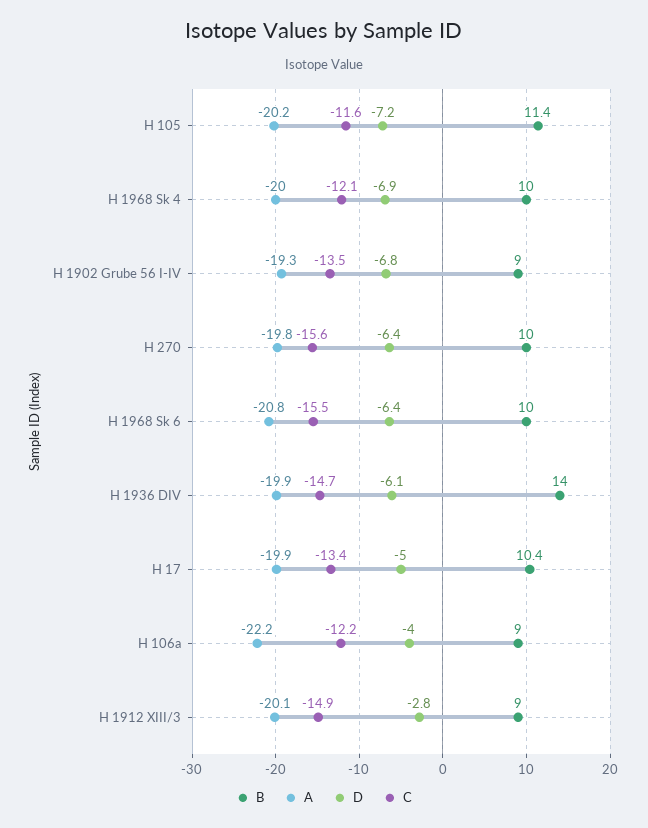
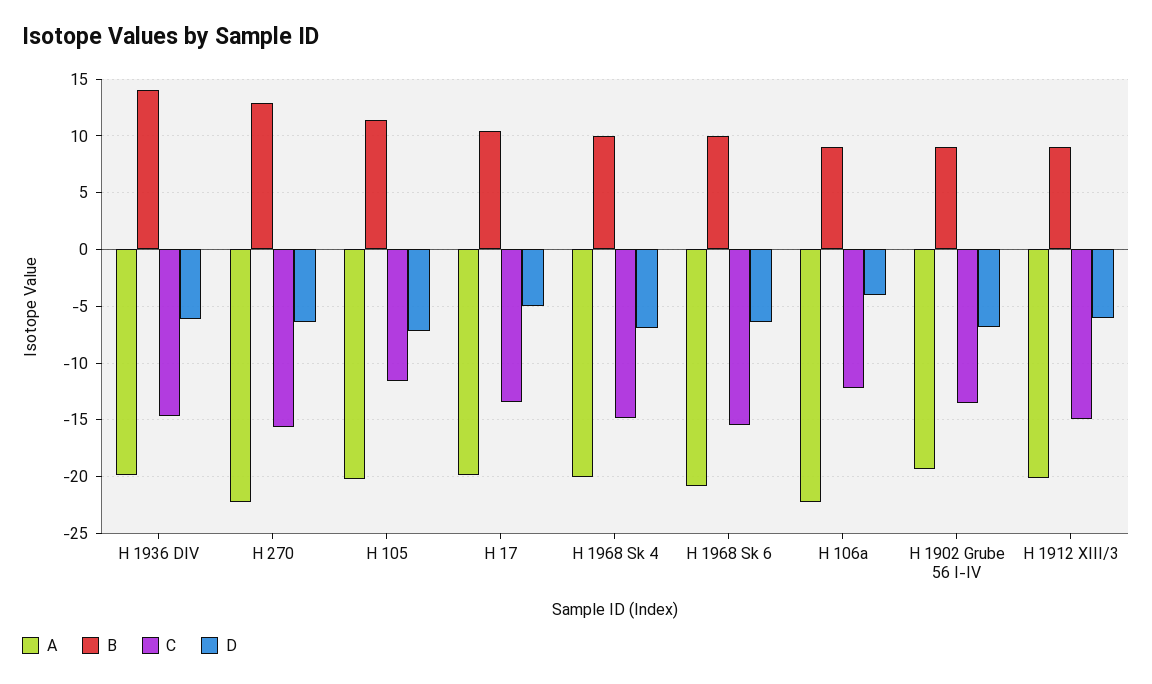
  {
    "B": {
      "H 105": 11.4,
      "H 1968 Sk 4": 10,
      "H 1902 Grube 56 I-IV": 9,
-     "H 270": 10,
+     "H 270": 13,
      "H 1968 Sk 6": 10,
      "H 1936 DIV": 14,
      "H 17": 10.4,
      "H 106a": 9,
      "H 1912 XIII/3": 9
    },
    "A": {
      "H 105": -20.2,
      "H 1968 Sk 4": -20,
      "H 1902 Grube 56 I-IV": -19.3,
-     "H 270": -19.8,
+     "H 270": -22,
      "H 1968 Sk 6": -20.8,
      "H 1936 DIV": -19.9,
      "H 17": -19.9,
      "H 106a": -22.2,
      "H 1912 XIII/3": -20.1
    },
    "D": {
      "H 105": -7.2,
      "H 1968 Sk 4": -6.9,
      "H 1902 Grube 56 I-IV": -6.8,
      "H 270": -6.4,
      "H 1968 Sk 6": -6.4,
      "H 1936 DIV": -6.1,
      "H 17": -5,
      "H 106a": -4,
-     "H 1912 XIII/3": -2.8
+     "H 1912 XIII/3": -6
    },
    "C": {
      "H 105": -11.6,
-     "H 1968 Sk 4": -12.1,
+     "H 1968 Sk 4": -15,
      "H 1902 Grube 56 I-IV": -13.5,
      "H 270": -15.6,
      "H 1968 Sk 6": -15.5,
      "H 1936 DIV": -14.7,
      "H 17": -13.4,
      "H 106a": -12.2,
      "H 1912 XIII/3": -14.9
    }
  }

